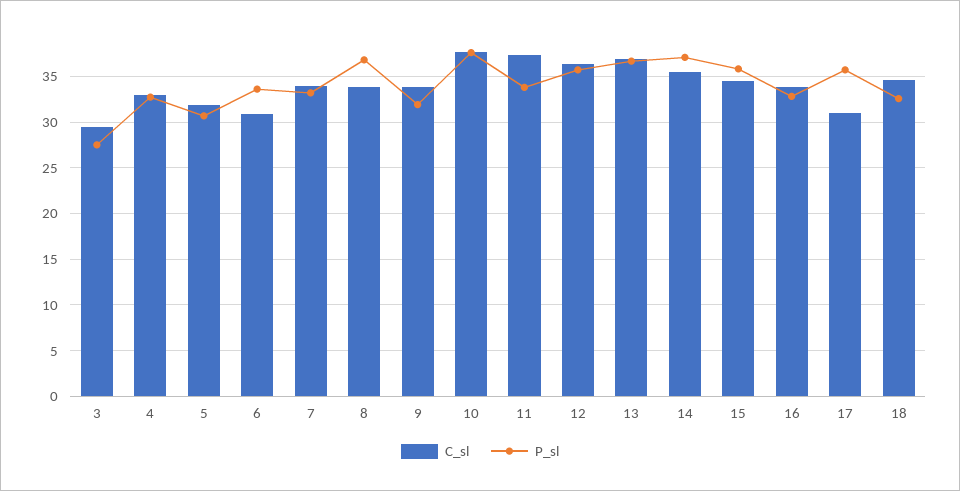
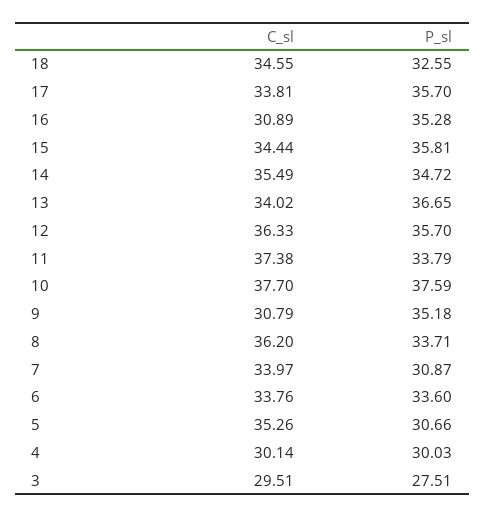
  {
    "C_sl": {
      "3": 29.51,
-     "4": 33,
+     "4": 30.14,
-     "5": 32,
+     "5": 35.26,
-     "6": 31,
+     "6": 33.76,
      "7": 33.97,
-     "8": 34,
+     "8": 36.2,
-     "9": 34,
+     "9": 30.79,
      "10": 37.7,
      "11": 37.38,
      "12": 36.33,
-     "13": 37,
+     "13": 34.02,
      "14": 35.49,
      "15": 34.44,
-     "16": 34,
+     "16": 30.89,
-     "17": 31,
+     "17": 33.81,
      "18": 34.55
    },
    "P_sl": {
      "3": 27.51,
-     "4": 33,
+     "4": 30.03,
      "5": 30.66,
      "6": 33.6,
-     "7": 33,
+     "7": 30.87,
-     "8": 37,
+     "8": 33.71,
-     "9": 32,
+     "9": 35.18,
      "10": 37.59,
      "11": 33.79,
      "12": 35.7,
      "13": 36.65,
-     "14": 37,
+     "14": 34.72,
      "15": 35.81,
-     "16": 33,
+     "16": 35.28,
      "17": 35.7,
      "18": 32.55
    }
  }

